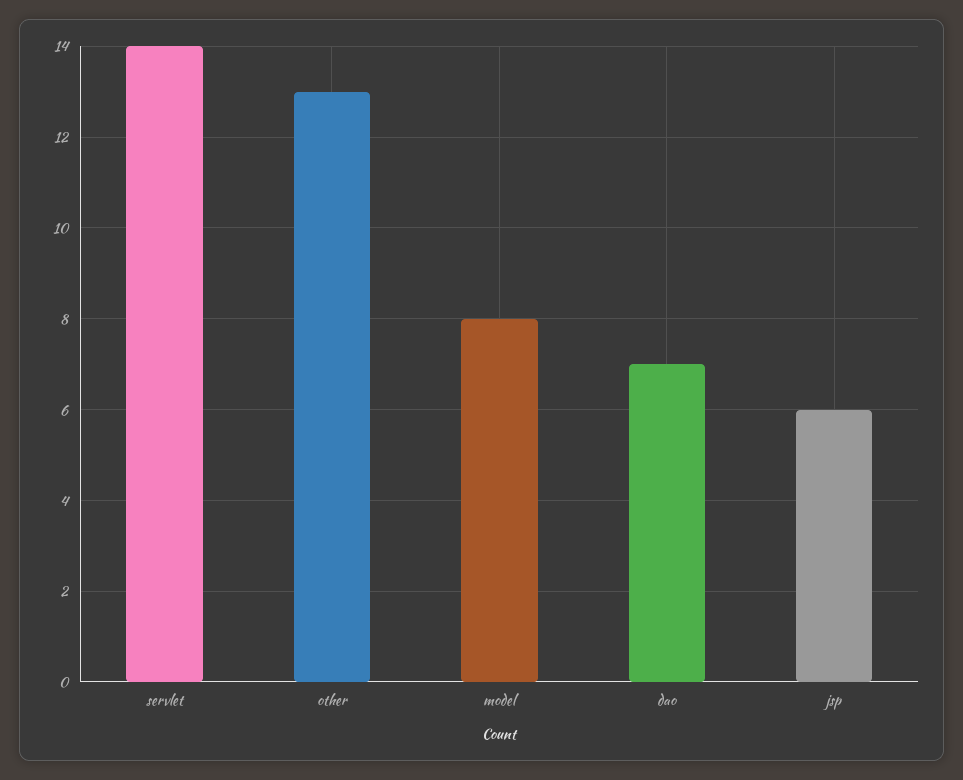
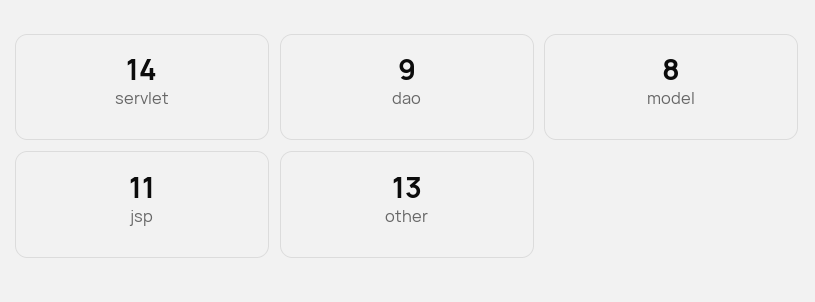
  {
    "servlet": 14,
    "other": 13,
    "model": 8,
-   "dao": 7,
+   "dao": 9,
-   "jsp": 6
+   "jsp": 11
  }

